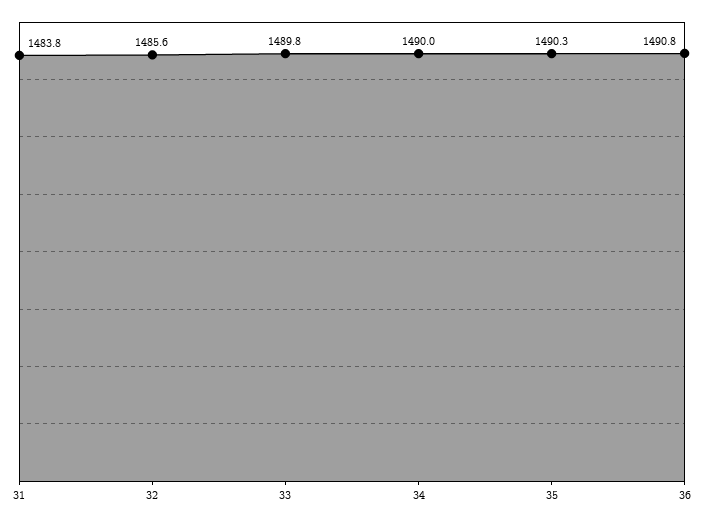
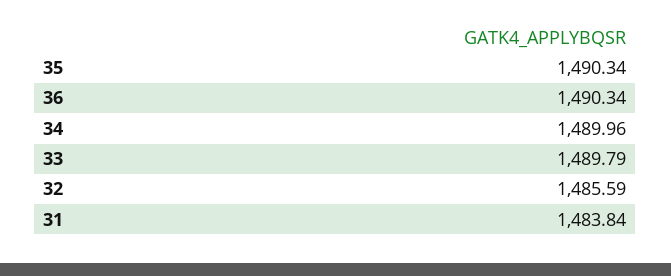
  {
    "31": 1483.84,
    "32": 1485.59,
    "33": 1489.79,
    "34": 1489.96,
    "35": 1490.34,
-   "36": 1490.8
+   "36": 1490.34
  }

